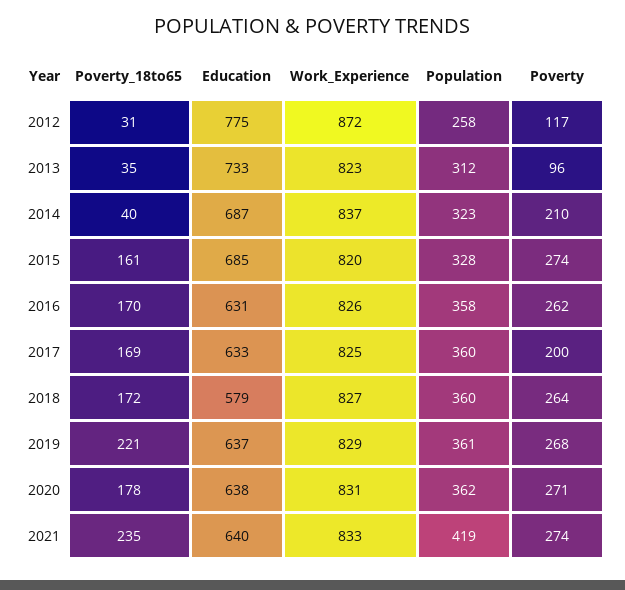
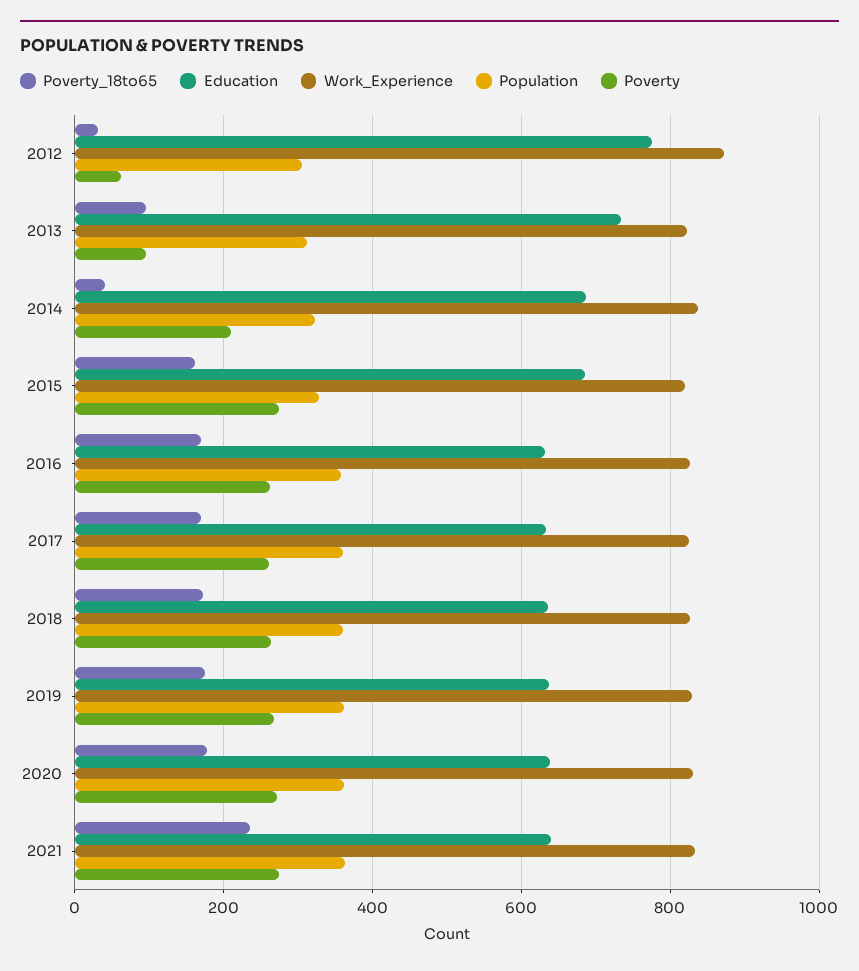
  {
    "Poverty_18to65": {
      "2012": 31,
-     "2013": 35,
+     "2013": 100,
      "2014": 40,
      "2015": 161,
      "2016": 170,
      "2017": 169,
      "2018": 172,
-     "2019": 221,
+     "2019": 180,
      "2020": 178,
      "2021": 235
    },
    "Education": {
      "2012": 775,
      "2013": 733,
      "2014": 687,
      "2015": 685,
      "2016": 631,
      "2017": 633,
-     "2018": 579,
+     "2018": 640,
      "2019": 637,
      "2020": 638,
      "2021": 640
    },
    "Work_Experience": {
      "2012": 872,
      "2013": 823,
      "2014": 837,
      "2015": 820,
      "2016": 826,
      "2017": 825,
      "2018": 827,
      "2019": 829,
      "2020": 831,
      "2021": 833
    },
    "Population": {
-     "2012": 258,
+     "2012": 300,
      "2013": 312,
      "2014": 323,
      "2015": 328,
      "2016": 358,
      "2017": 360,
      "2018": 360,
      "2019": 361,
      "2020": 362,
-     "2021": 419
+     "2021": 360
    },
    "Poverty": {
-     "2012": 117,
+     "2012": 60,
      "2013": 96,
      "2014": 210,
      "2015": 274,
      "2016": 262,
-     "2017": 200,
+     "2017": 260,
      "2018": 264,
      "2019": 268,
      "2020": 271,
      "2021": 274
    }
  }

